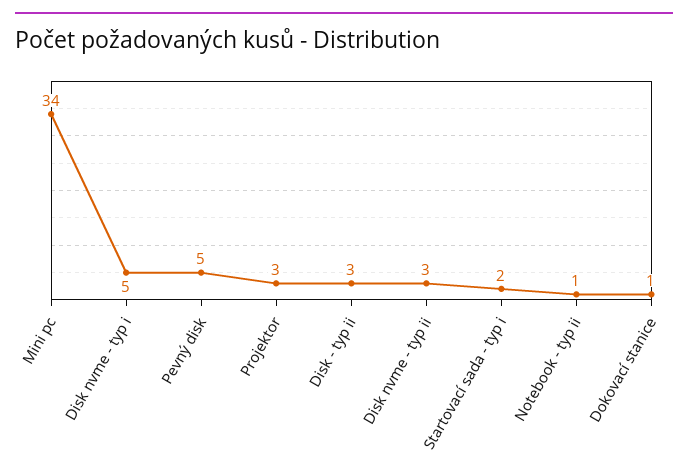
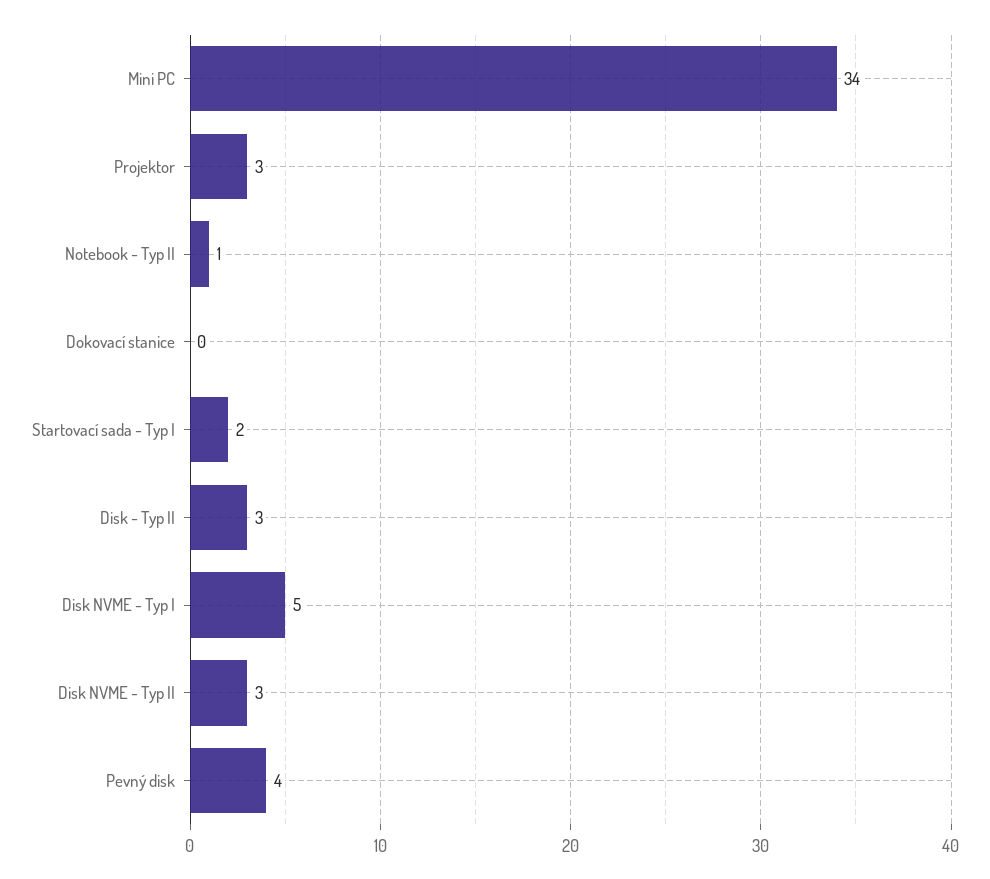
  {
    "Mini pc": 34,
    "Disk nvme - typ i": 5,
-   "Pevný disk": 5,
+   "Pevný disk": 4,
    "Projektor": 3,
    "Disk - typ ii": 3,
    "Disk nvme - typ ii": 3,
    "Startovací sada - typ i": 2,
    "Notebook - typ ii": 1,
-   "Dokovací stanice": 1
+   "Dokovací stanice": 0
  }

